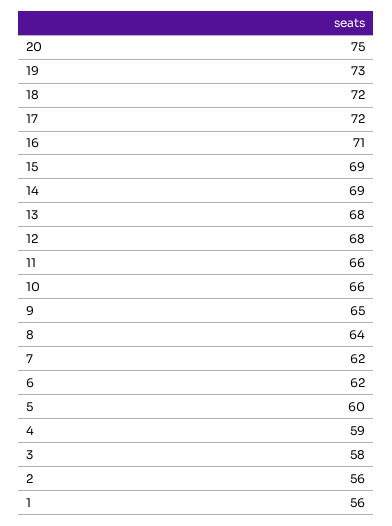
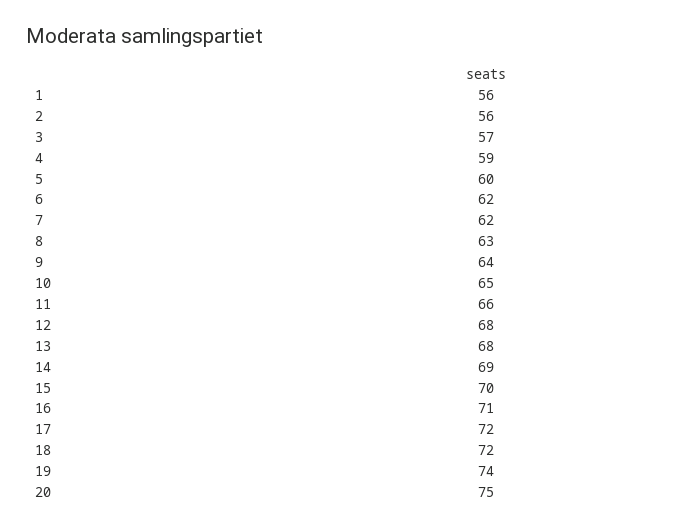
  {
    "20": 75,
-   "19": 73,
+   "19": 74,
    "18": 72,
    "17": 72,
    "16": 71,
-   "15": 69,
+   "15": 70,
    "14": 69,
    "13": 68,
    "12": 68,
    "11": 66,
-   "10": 66,
+   "10": 65,
-   "9": 65,
+   "9": 64,
-   "8": 64,
+   "8": 63,
    "7": 62,
    "6": 62,
    "5": 60,
    "4": 59,
-   "3": 58,
+   "3": 57,
    "2": 56,
    "1": 56
  }

